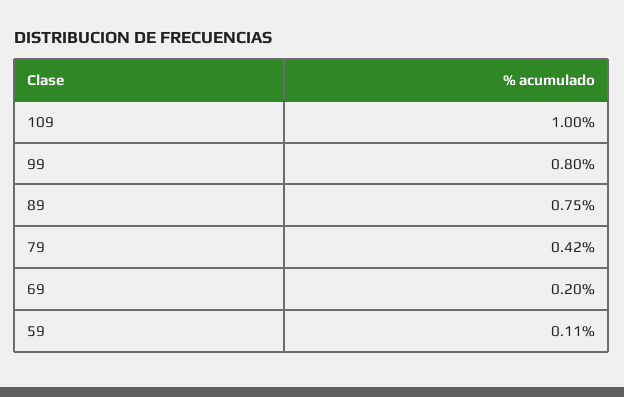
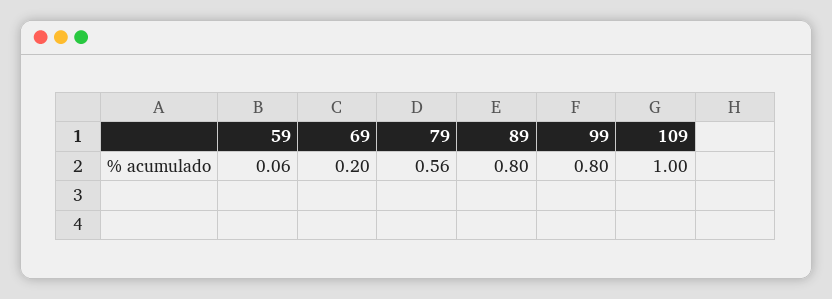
  {
    "109": 1,
    "99": 0.8,
-   "89": 0.75,
+   "89": 0.8,
-   "79": 0.42,
+   "79": 0.56,
    "69": 0.2,
-   "59": 0.11
+   "59": 0.06
  }

